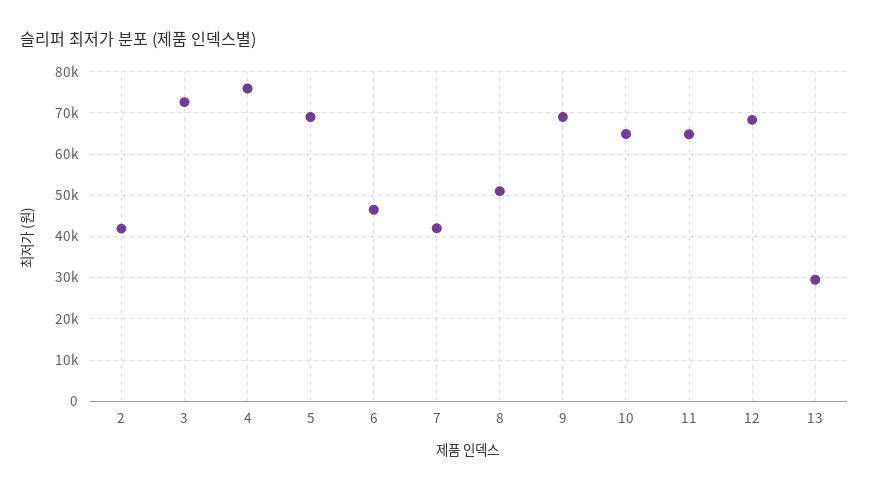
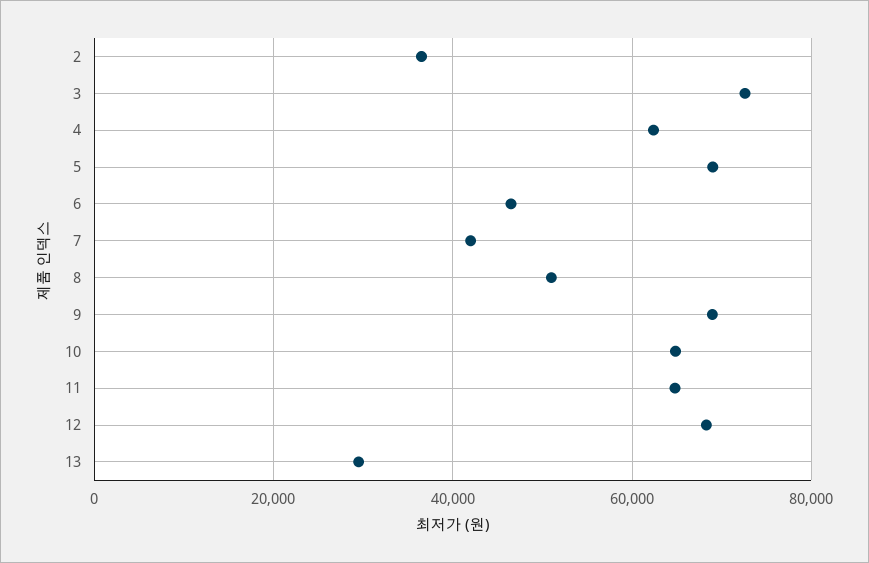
  {
-   "2": 42000,
+   "2": 36000,
    "3": 72000,
-   "4": 76000,
+   "4": 62000,
    "5": 70000,
    "6": 46000,
    "7": 42000,
    "8": 52000,
    "9": 68000,
    "10": 64000,
    "11": 64000,
    "12": 68000,
    "13": 30000
  }

